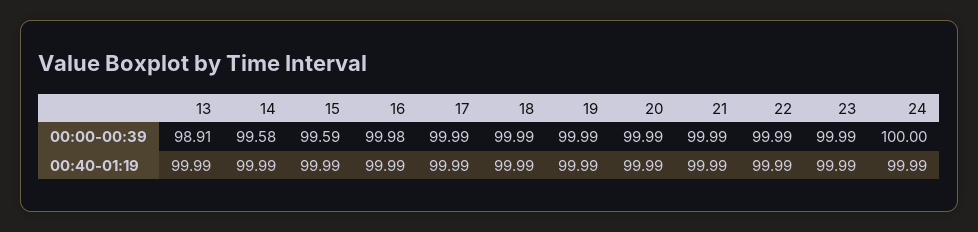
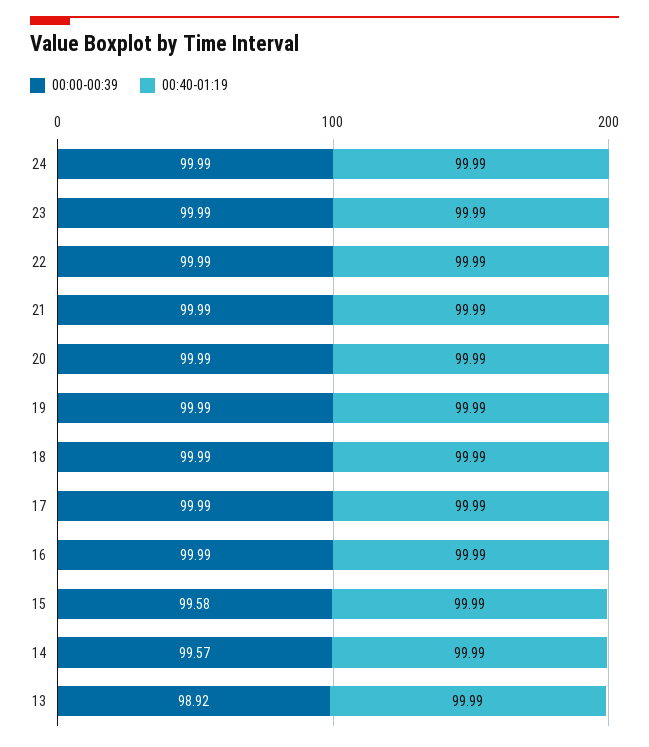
  {
    "00:00-00:39": {
-     "13": 98.91,
+     "13": 98.92,
-     "14": 99.58,
+     "14": 99.57,
-     "15": 99.59,
+     "15": 99.58,
-     "16": 99.98,
+     "16": 99.99,
      "17": 99.99,
      "18": 99.99,
      "19": 99.99,
      "20": 99.99,
      "21": 99.99,
      "22": 99.99,
      "23": 99.99,
-     "24": 100
+     "24": 99.99
    },
    "00:40-01:19": {
      "13": 99.99,
      "14": 99.99,
      "15": 99.99,
      "16": 99.99,
      "17": 99.99,
      "18": 99.99,
      "19": 99.99,
      "20": 99.99,
      "21": 99.99,
      "22": 99.99,
      "23": 99.99,
      "24": 99.99
    }
  }

